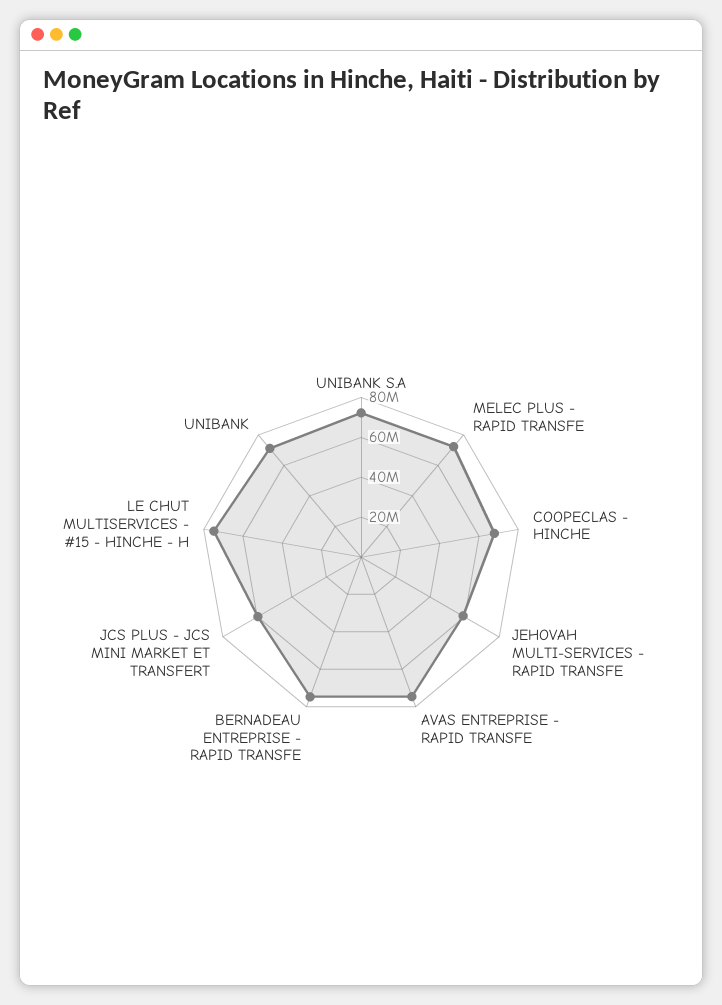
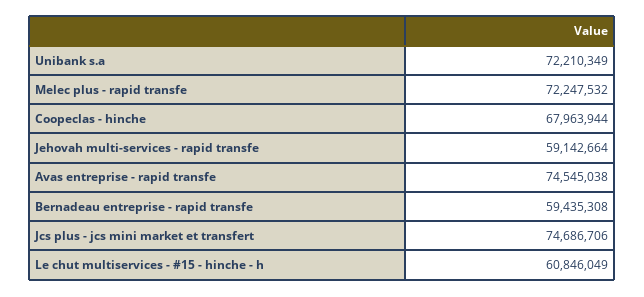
  {
    "UNIBANK S.A": 72210349,
    "MELEC PLUS - RAPID TRANSFE": 72247532,
    "COOPECLAS - HINCHE": 67963944,
    "JEHOVAH MULTI-SERVICES - RAPID TRANSFE": 59142664,
    "AVAS ENTREPRISE - RAPID TRANSFE": 74545038,
-   "BERNADEAU ENTREPRISE - RAPID TRANSFE": 75000000,
+   "BERNADEAU ENTREPRISE - RAPID TRANSFE": 59435308,
-   "JCS PLUS - JCS MINI MARKET ET TRANSFERT": 60000000,
+   "JCS PLUS - JCS MINI MARKET ET TRANSFERT": 74686706,
-   "LE CHUT MULTISERVICES - #15 - HINCHE - H": 75000000,
+   "LE CHUT MULTISERVICES - #15 - HINCHE - H": 60846049
-   "UNIBANK": 70000000
  }

